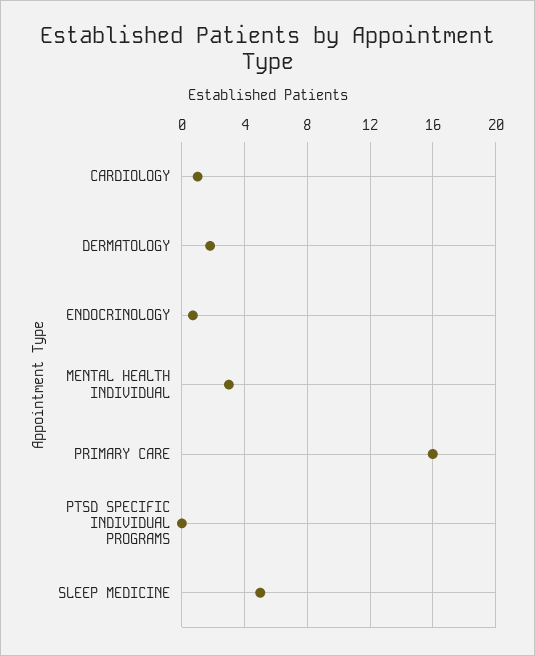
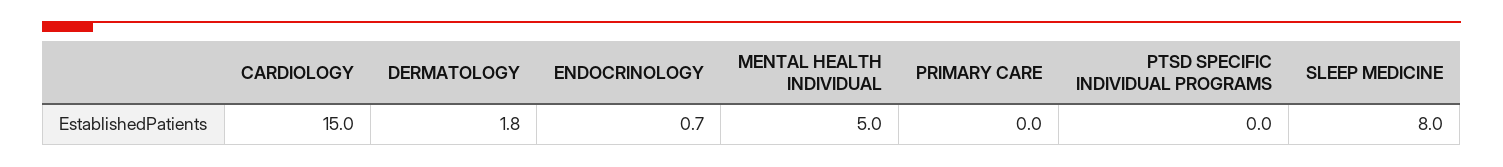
  {
-   "CARDIOLOGY": 1,
+   "CARDIOLOGY": 15,
    "DERMATOLOGY": 1.8,
    "ENDOCRINOLOGY": 0.7,
-   "MENTAL HEALTH INDIVIDUAL": 3,
+   "MENTAL HEALTH INDIVIDUAL": 5,
-   "PRIMARY CARE": 16,
+   "PRIMARY CARE": 0,
    "PTSD SPECIFIC INDIVIDUAL PROGRAMS": 0,
-   "SLEEP MEDICINE": 5
+   "SLEEP MEDICINE": 8
  }

